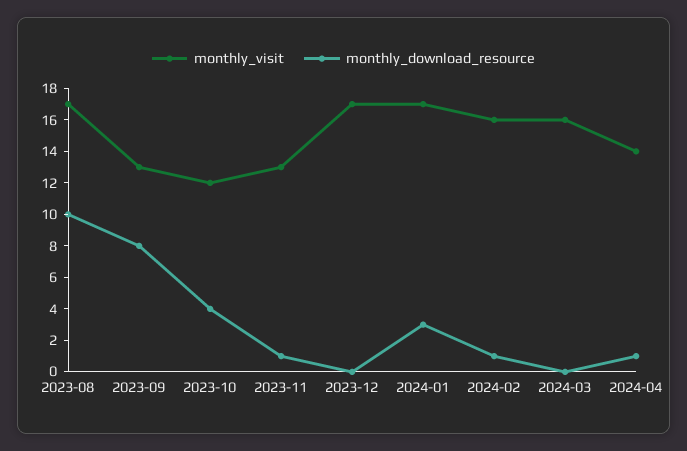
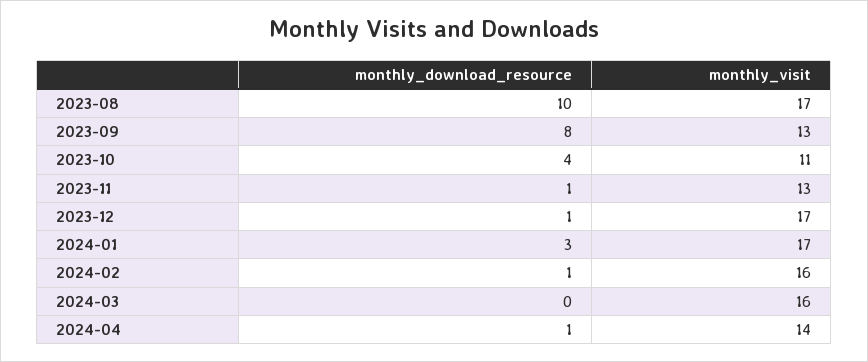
  {
    "monthly_visit": {
      "2023-08": 17,
      "2023-09": 13,
-     "2023-10": 12,
+     "2023-10": 11,
      "2023-11": 13,
      "2023-12": 17,
      "2024-01": 17,
      "2024-02": 16,
      "2024-03": 16,
      "2024-04": 14
    },
    "monthly_download_resource": {
      "2023-08": 10,
      "2023-09": 8,
      "2023-10": 4,
      "2023-11": 1,
-     "2023-12": 0,
+     "2023-12": 1,
      "2024-01": 3,
      "2024-02": 1,
      "2024-03": 0,
      "2024-04": 1
    }
  }

